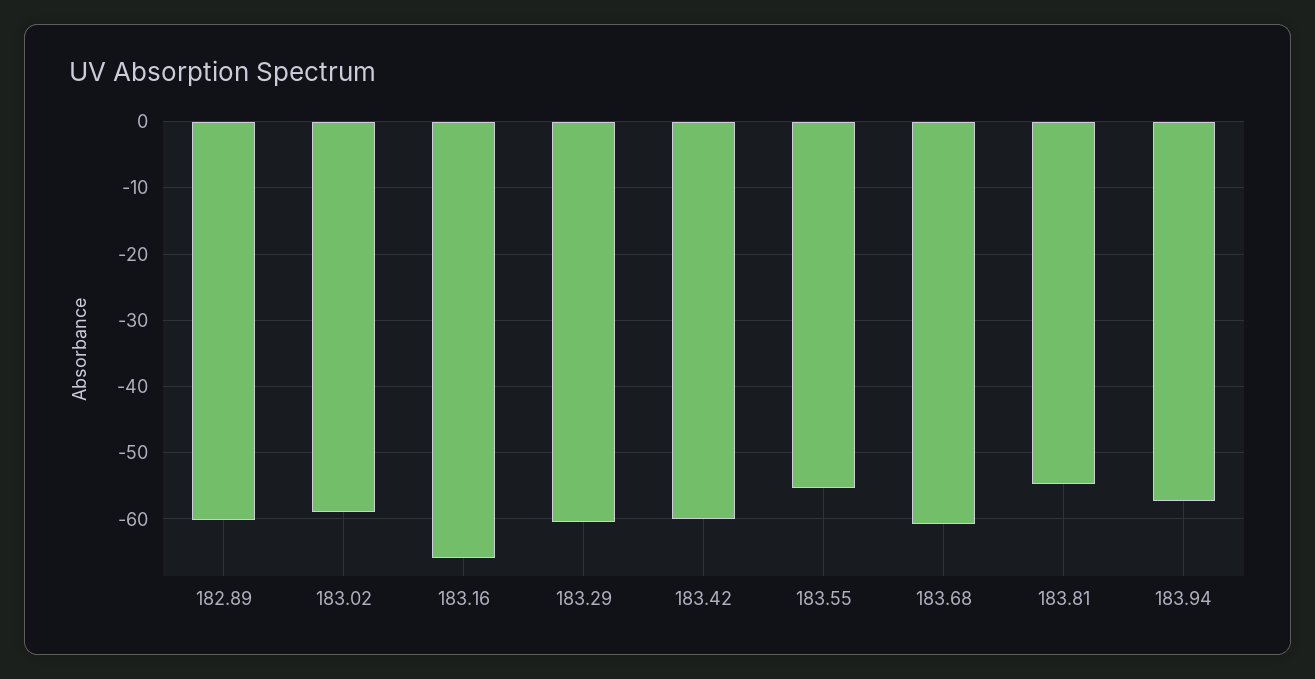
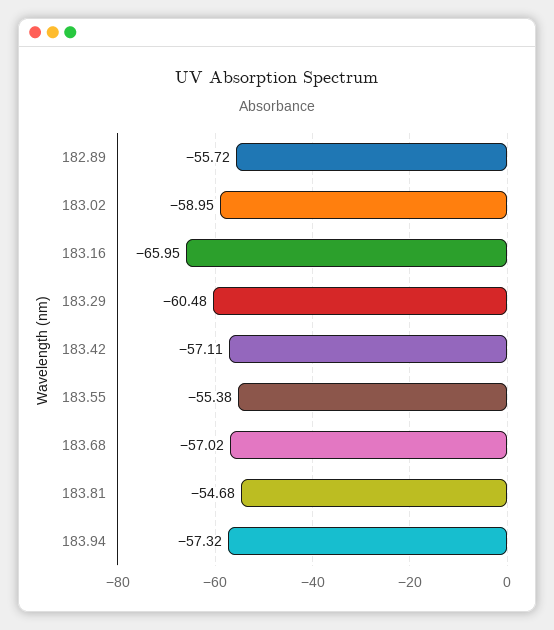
  {
-   "182.89": -60,
+   "182.89": -55.72,
    "183.02": -58.95,
    "183.16": -65.95,
    "183.29": -60.48,
-   "183.42": -60,
+   "183.42": -57.11,
    "183.55": -55.38,
-   "183.68": -61,
+   "183.68": -57.02,
    "183.81": -54.68,
    "183.94": -57.32
  }

